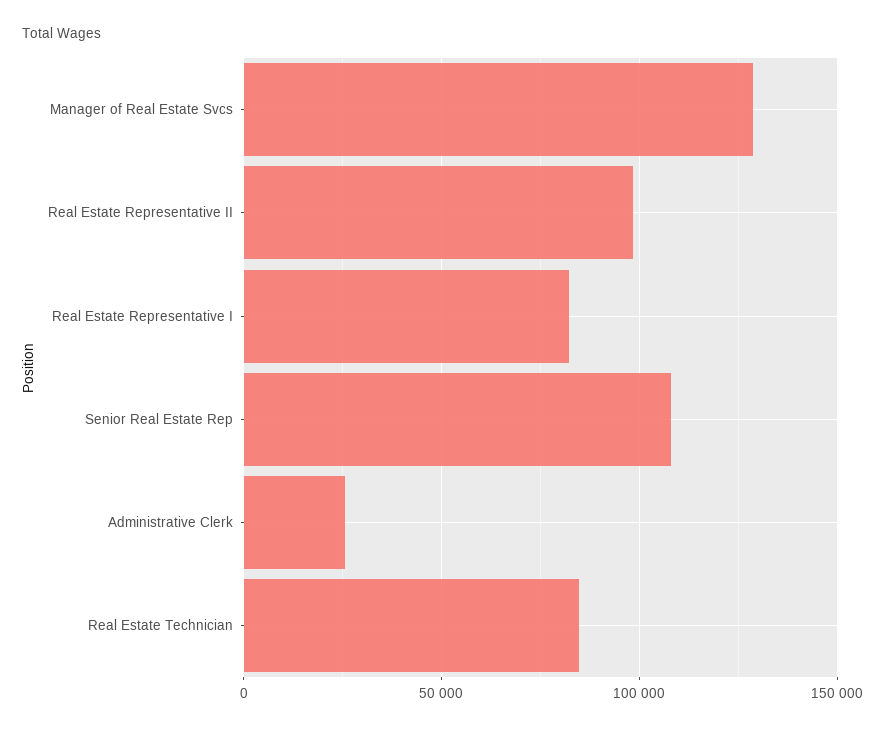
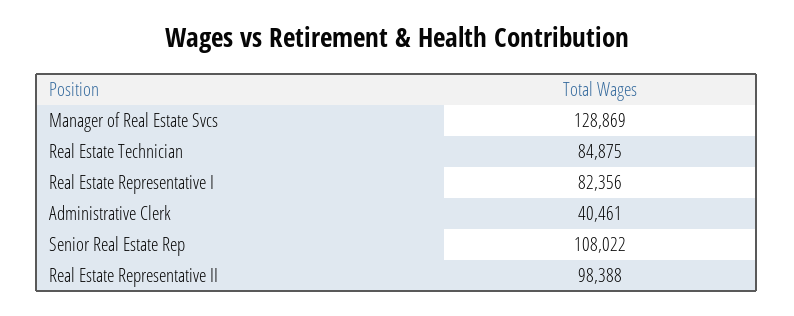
  {
    "Manager of Real Estate Svcs": 128869,
    "Real Estate Representative II": 98388,
    "Real Estate Representative I": 82356,
    "Senior Real Estate Rep": 108022,
-   "Administrative Clerk": 25000,
+   "Administrative Clerk": 40461,
    "Real Estate Technician": 84875
  }

